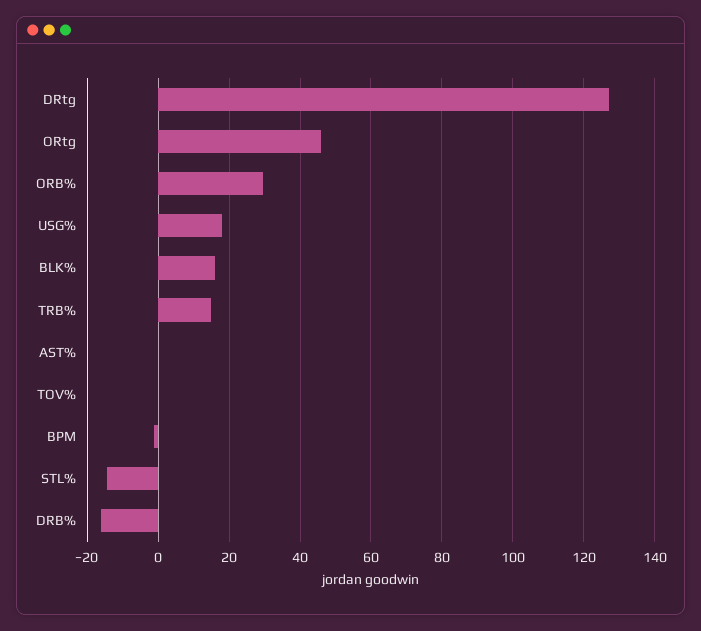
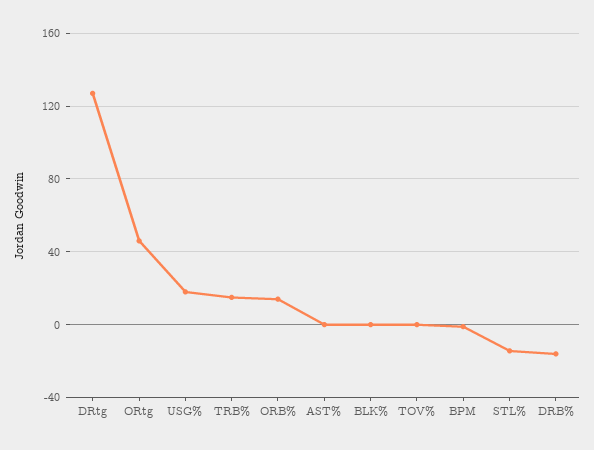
  {
    "DRtg": 128,
    "ORtg": 46,
-   "ORB%": 30,
+   "ORB%": 15,
    "USG%": 18,
-   "BLK%": 16,
+   "BLK%": 0,
    "TRB%": 14,
    "AST%": 0,
    "TOV%": 0,
    "BPM": -2,
    "STL%": -14,
    "DRB%": -16
  }

